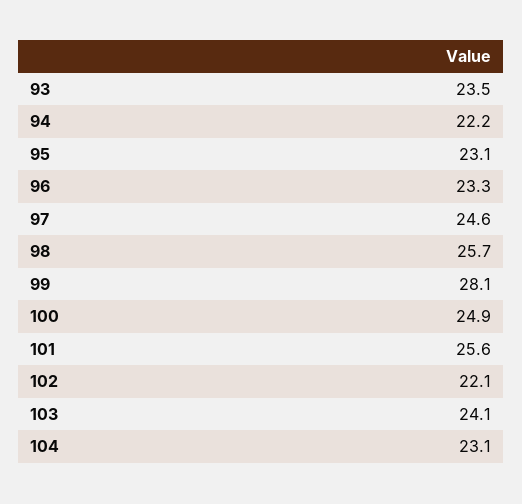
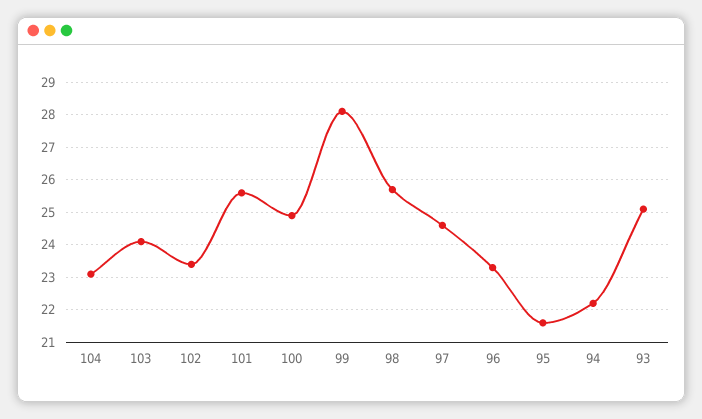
  {
-   "93": 23.5,
+   "93": 25,
    "94": 22.2,
-   "95": 23.1,
+   "95": 21.5,
    "96": 23.3,
    "97": 24.6,
    "98": 25.7,
    "99": 28.1,
    "100": 24.9,
    "101": 25.6,
-   "102": 22.1,
+   "102": 23.5,
    "103": 24.1,
    "104": 23.1
  }

